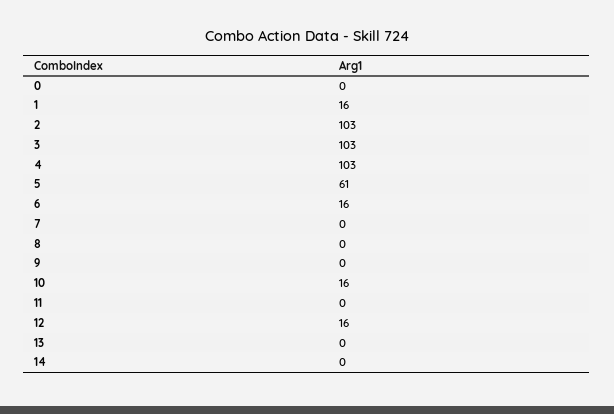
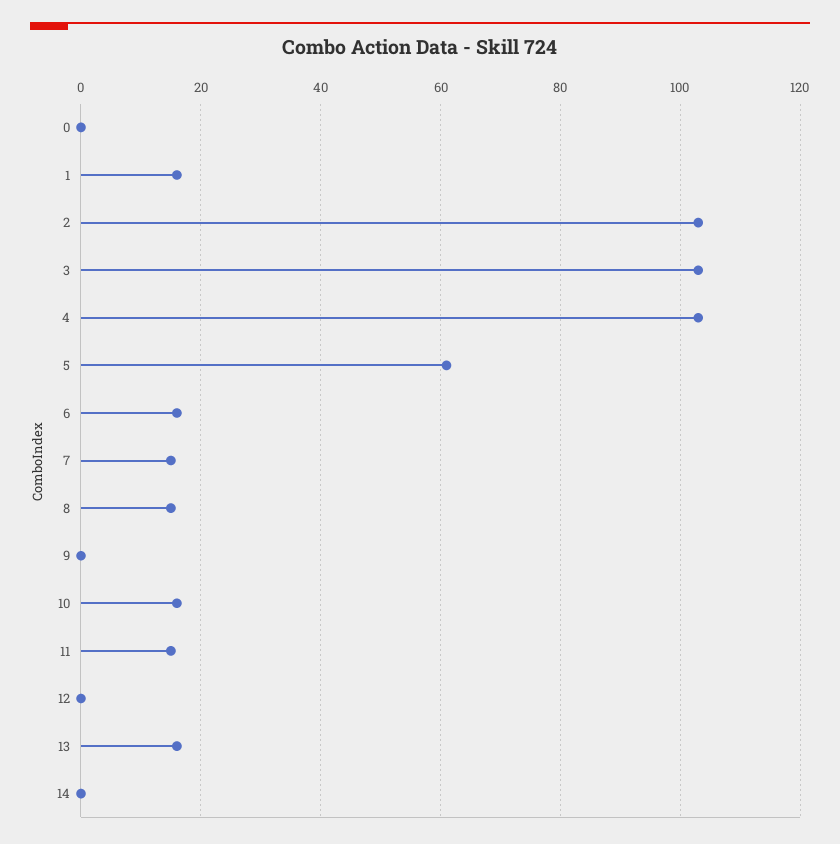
  {
    "0": 0,
    "1": 16,
    "2": 103,
    "3": 103,
    "4": 103,
    "5": 61,
    "6": 16,
-   "7": 0,
+   "7": 15,
-   "8": 0,
+   "8": 15,
    "9": 0,
    "10": 16,
-   "11": 0,
+   "11": 15,
-   "12": 16,
+   "12": 0,
-   "13": 0,
+   "13": 15,
    "14": 0
  }

